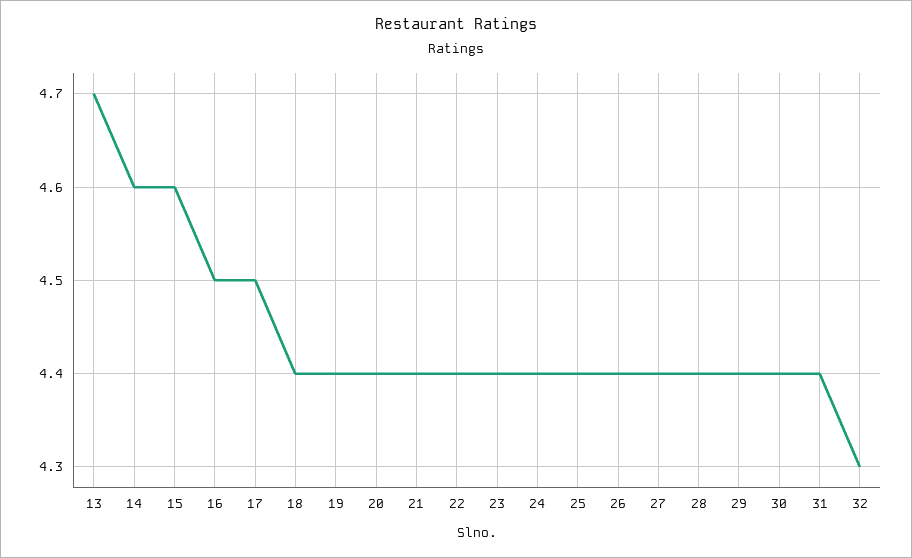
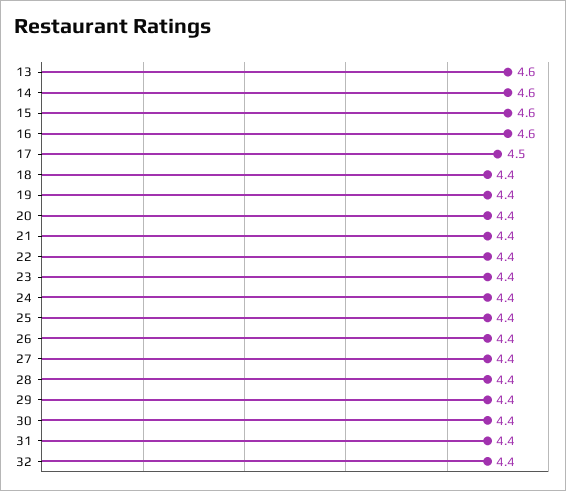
  {
-   "13": 4.7,
+   "13": 4.6,
    "14": 4.6,
    "15": 4.6,
-   "16": 4.5,
+   "16": 4.6,
    "17": 4.5,
    "18": 4.4,
    "19": 4.4,
    "20": 4.4,
    "21": 4.4,
    "22": 4.4,
    "23": 4.4,
    "24": 4.4,
    "25": 4.4,
    "26": 4.4,
    "27": 4.4,
    "28": 4.4,
    "29": 4.4,
    "30": 4.4,
    "31": 4.4,
-   "32": 4.3
+   "32": 4.4
  }

